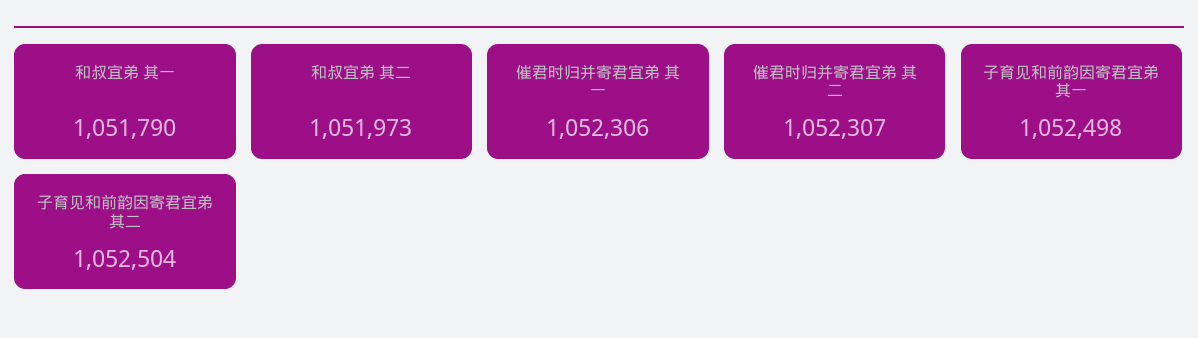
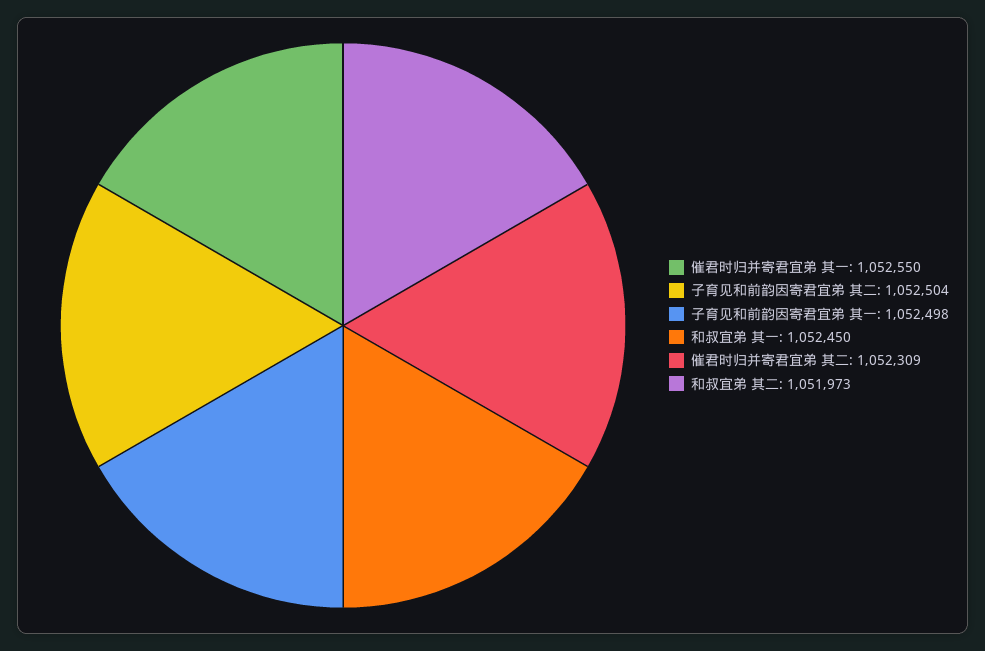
  {
-   "和叔宜弟 其一": 1051790,
+   "和叔宜弟 其一": 1052450,
    "和叔宜弟 其二": 1051973,
-   "催君时归并寄君宜弟 其一": 1052306,
+   "催君时归并寄君宜弟 其一": 1052550,
-   "催君时归并寄君宜弟 其二": 1052307,
+   "催君时归并寄君宜弟 其二": 1052309,
    "子育见和前韵因寄君宜弟 其一": 1052498,
    "子育见和前韵因寄君宜弟 其二": 1052504
  }

